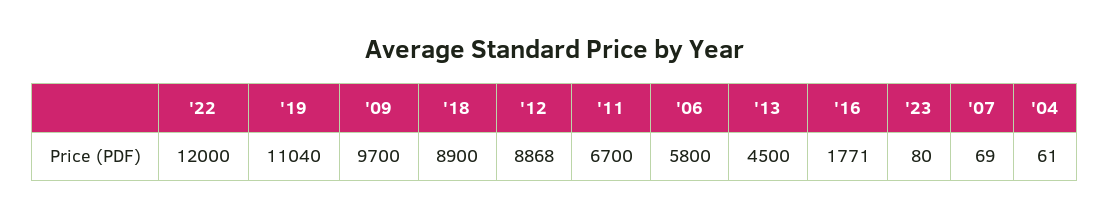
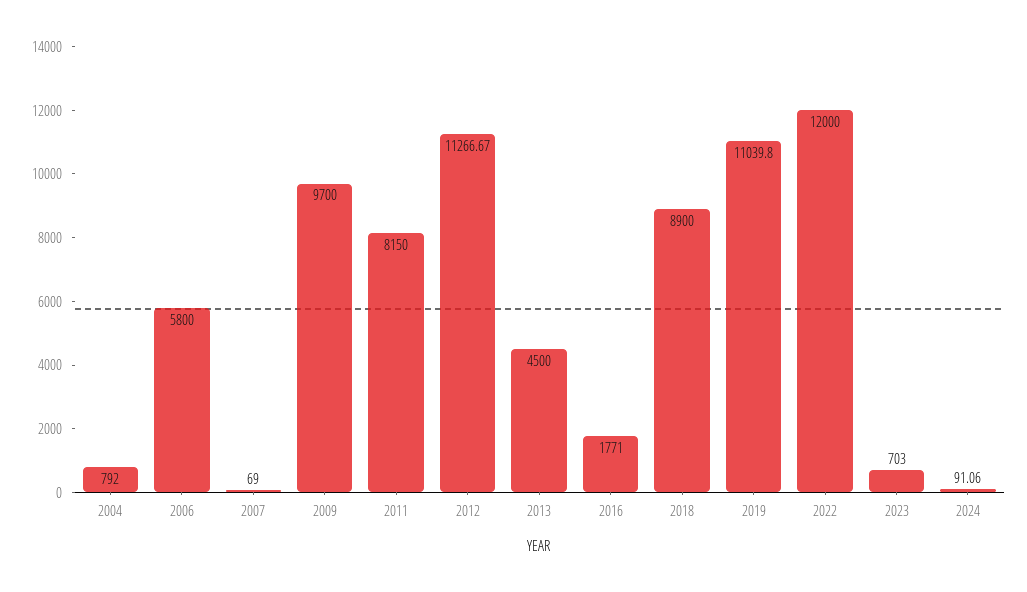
  {
    "'22": 12000,
    "'19": 11039.8,
    "'09": 9700,
    "'18": 8900,
-   "'12": 8868,
+   "'12": 11266.67,
-   "'11": 6700,
+   "'11": 8150,
    "'06": 5800,
    "'13": 4500,
    "'16": 1771,
-   "'23": 80,
+   "'23": 703,
    "'07": 69,
-   "'04": 61
+   "'04": 792,
+   "2024": 91.06
  }

